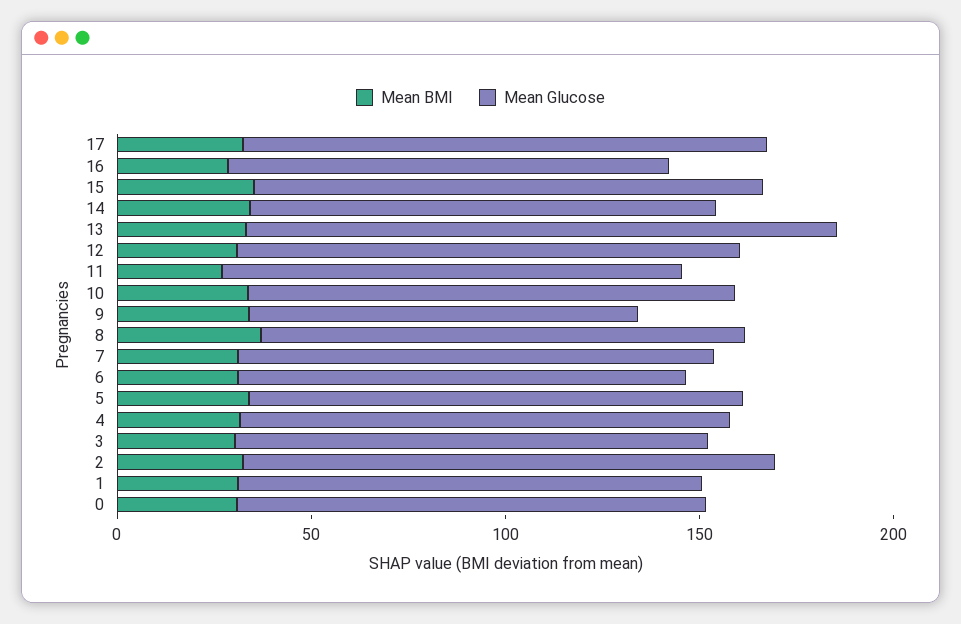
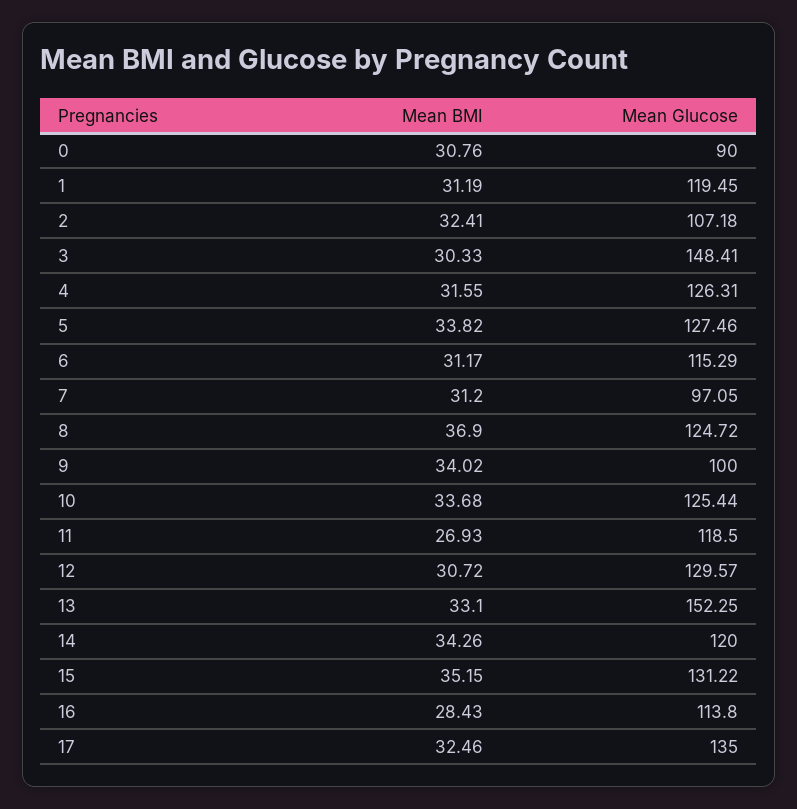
  {
    "Mean BMI": {
      "17": 32.46,
      "16": 28.43,
      "15": 35.15,
      "14": 34.26,
      "13": 33.1,
      "12": 30.72,
      "11": 26.93,
      "10": 33.68,
      "9": 34.02,
      "8": 36.9,
      "7": 31.2,
      "6": 31.17,
      "5": 33.82,
      "4": 31.55,
      "3": 30.33,
      "2": 32.41,
      "1": 31.19,
      "0": 30.76
    },
    "Mean Glucose": {
      "17": 135,
      "16": 113.8,
      "15": 131.22,
      "14": 120,
      "13": 152.25,
      "12": 129.57,
      "11": 118.5,
      "10": 125.44,
      "9": 100,
      "8": 124.72,
-     "7": 120,
+     "7": 97.05,
      "6": 115.29,
      "5": 127.46,
      "4": 126.31,
-     "3": 120,
+     "3": 148.41,
-     "2": 140,
+     "2": 107.18,
      "1": 119.45,
-     "0": 120
+     "0": 90
    }
  }

